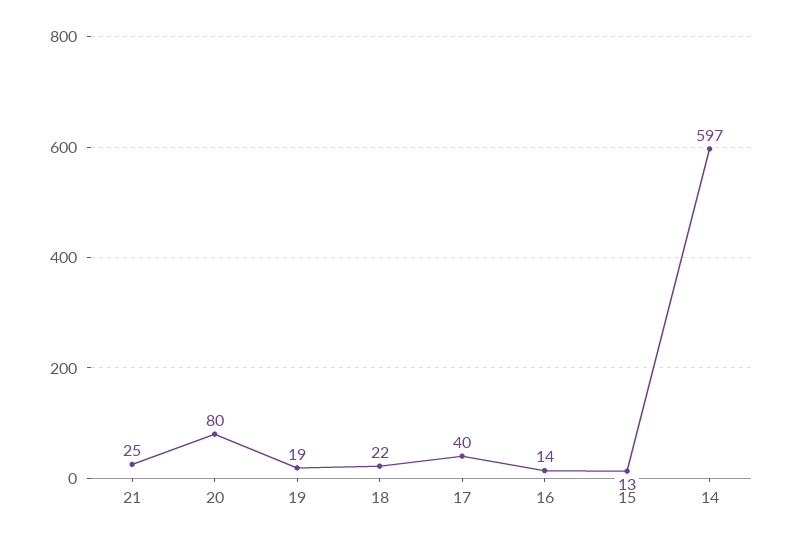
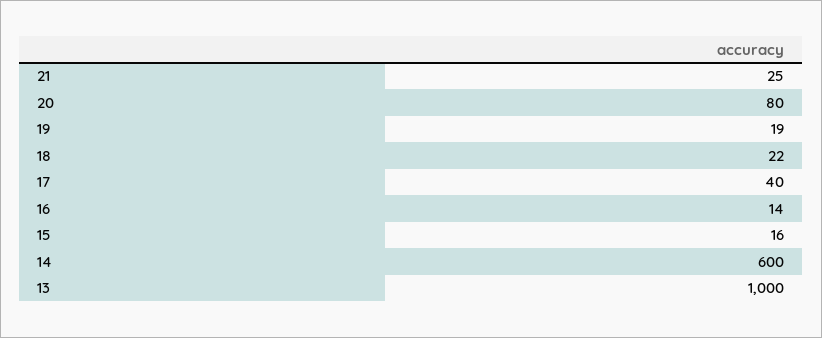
  {
    "21": 25,
    "20": 80,
    "19": 19,
    "18": 22,
    "17": 40,
    "16": 14,
-   "15": 13,
+   "15": 16,
-   "14": 597
+   "14": 600,
+   "13": 1000
  }

